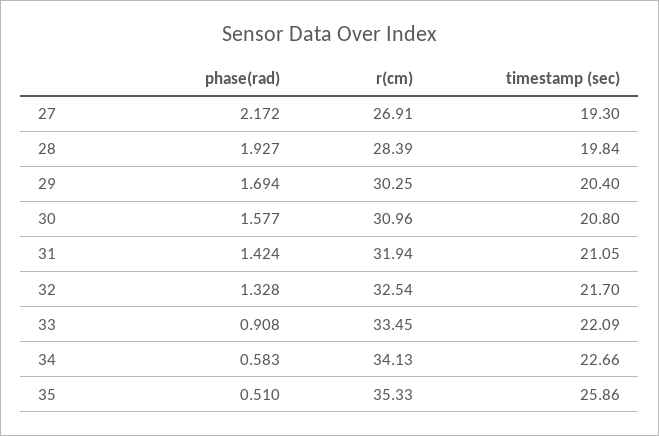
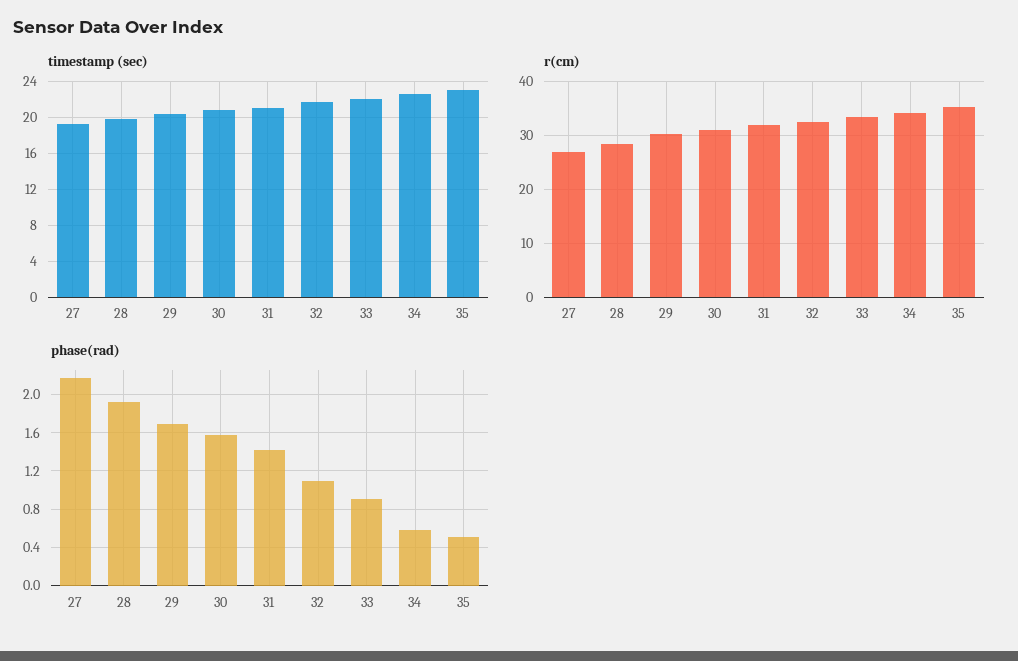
  {
    "phase(rad)": {
      "27": 2.172,
      "28": 1.927,
      "29": 1.694,
      "30": 1.577,
      "31": 1.424,
-     "32": 1.328,
+     "32": 1.1,
      "33": 0.908,
      "34": 0.583,
      "35": 0.51
    },
    "r(cm)": {
      "27": 26.91,
      "28": 28.39,
      "29": 30.25,
      "30": 30.96,
      "31": 31.94,
      "32": 32.54,
      "33": 33.45,
      "34": 34.13,
      "35": 35.33
    },
    "timestamp (sec)": {
      "27": 19.3,
      "28": 19.84,
      "29": 20.4,
      "30": 20.8,
      "31": 21.05,
      "32": 21.7,
      "33": 22.09,
      "34": 22.66,
-     "35": 25.86
+     "35": 23
    }
  }

